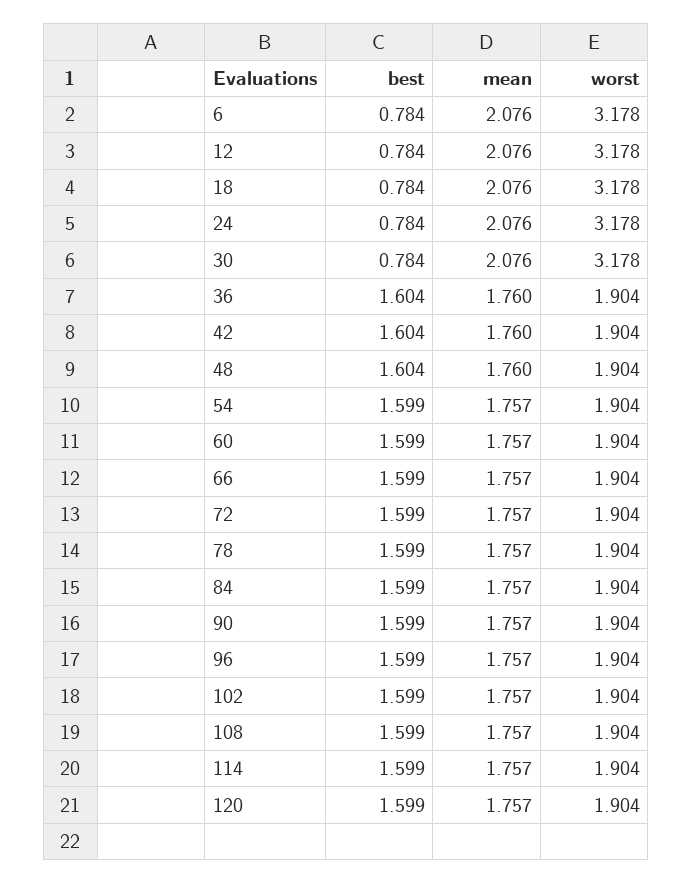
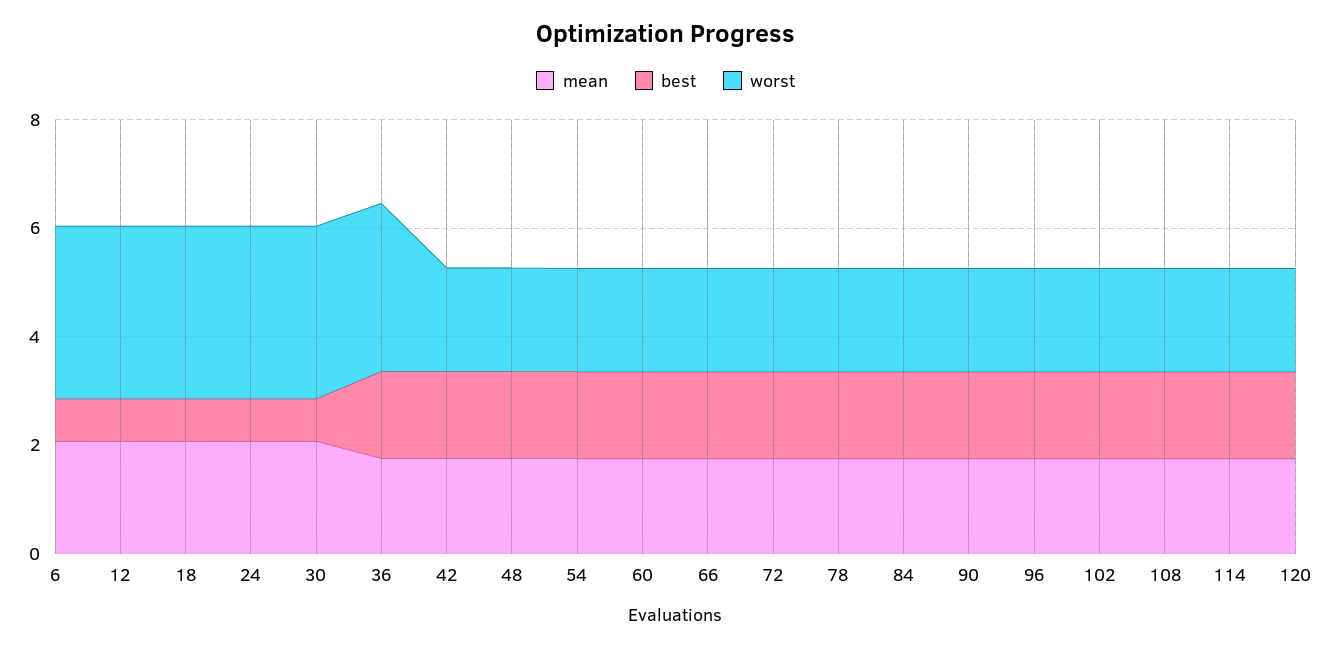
  {
    "best": {
      "6": 0.784,
      "12": 0.784,
      "18": 0.784,
      "24": 0.784,
      "30": 0.784,
      "36": 1.604,
      "42": 1.604,
      "48": 1.604,
      "54": 1.599,
      "60": 1.599,
      "66": 1.599,
      "72": 1.599,
      "78": 1.599,
      "84": 1.599,
      "90": 1.599,
      "96": 1.599,
      "102": 1.599,
      "108": 1.599,
      "114": 1.599,
      "120": 1.599
    },
    "mean": {
      "6": 2.076,
      "12": 2.076,
      "18": 2.076,
      "24": 2.076,
      "30": 2.076,
      "36": 1.76,
      "42": 1.76,
      "48": 1.76,
      "54": 1.757,
      "60": 1.757,
      "66": 1.757,
      "72": 1.757,
      "78": 1.757,
      "84": 1.757,
      "90": 1.757,
      "96": 1.757,
      "102": 1.757,
      "108": 1.757,
      "114": 1.757,
      "120": 1.757
    },
    "worst": {
      "6": 3.178,
      "12": 3.178,
      "18": 3.178,
      "24": 3.178,
      "30": 3.178,
-     "36": 1.904,
+     "36": 3,
      "42": 1.904,
      "48": 1.904,
      "54": 1.904,
      "60": 1.904,
      "66": 1.904,
      "72": 1.904,
      "78": 1.904,
      "84": 1.904,
      "90": 1.904,
      "96": 1.904,
      "102": 1.904,
      "108": 1.904,
      "114": 1.904,
      "120": 1.904
    }
  }

